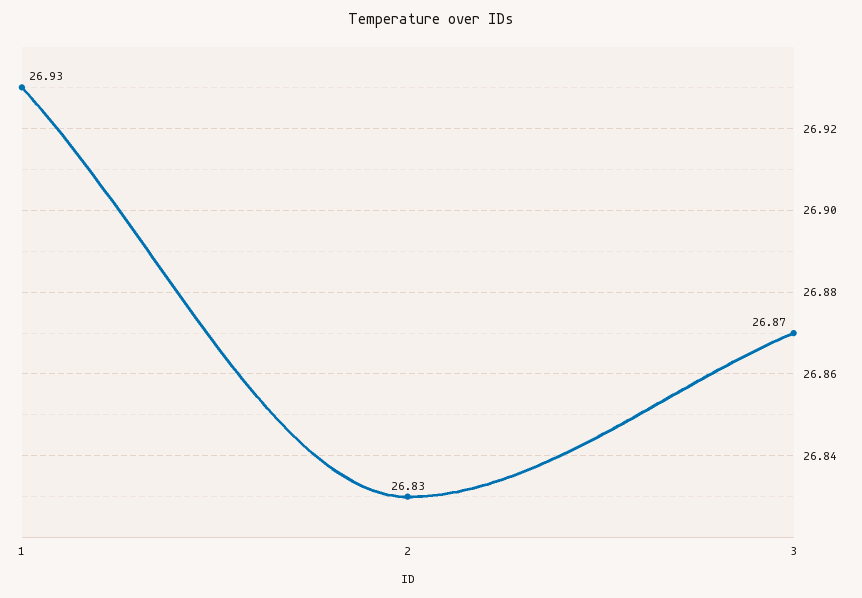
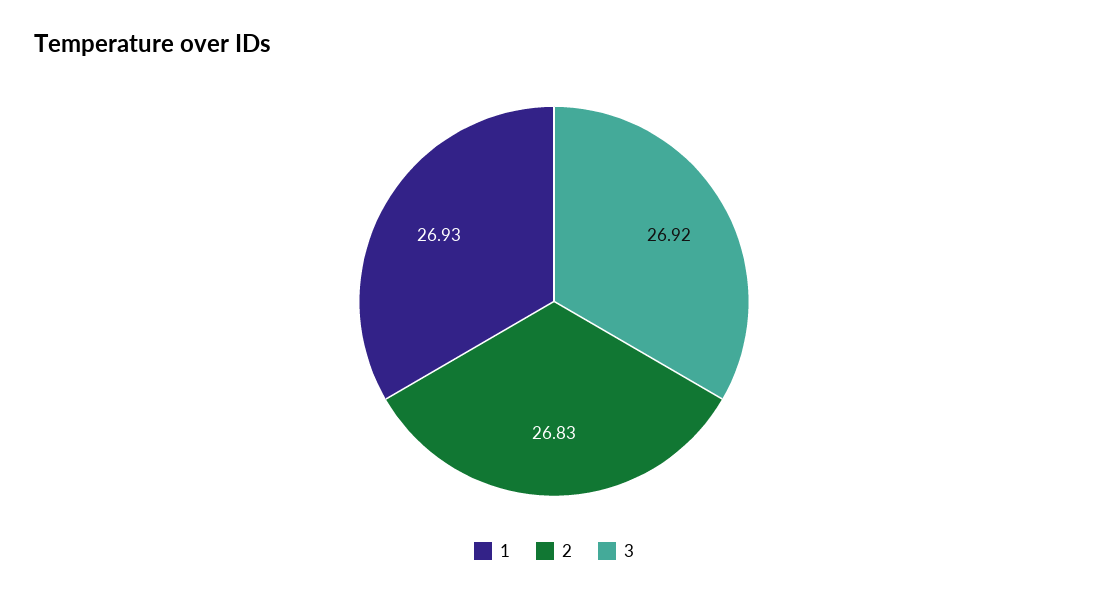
  {
    "1": 26.93,
    "2": 26.83,
-   "3": 26.87
+   "3": 26.92
  }

